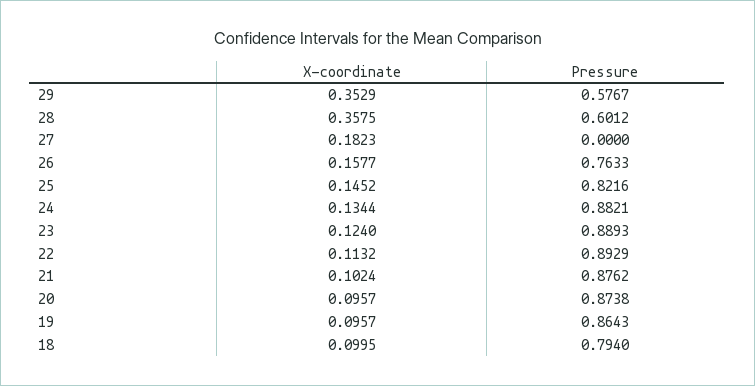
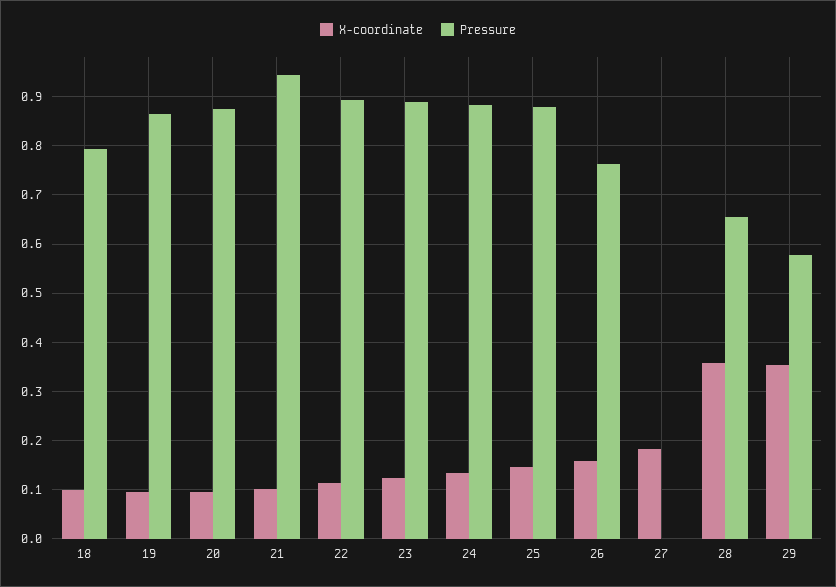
  {
    "X-coordinate": {
      "29": 0.3529,
      "28": 0.3575,
      "27": 0.1823,
      "26": 0.1577,
      "25": 0.1452,
      "24": 0.1344,
      "23": 0.124,
      "22": 0.1132,
      "21": 0.1024,
      "20": 0.0957,
      "19": 0.0957,
      "18": 0.0995
    },
    "Pressure": {
      "29": 0.5767,
-     "28": 0.6012,
+     "28": 0.66,
      "27": 0,
      "26": 0.7633,
-     "25": 0.8216,
+     "25": 0.88,
      "24": 0.8821,
      "23": 0.8893,
      "22": 0.8929,
-     "21": 0.8762,
+     "21": 0.94,
      "20": 0.8738,
      "19": 0.8643,
      "18": 0.794
    }
  }

